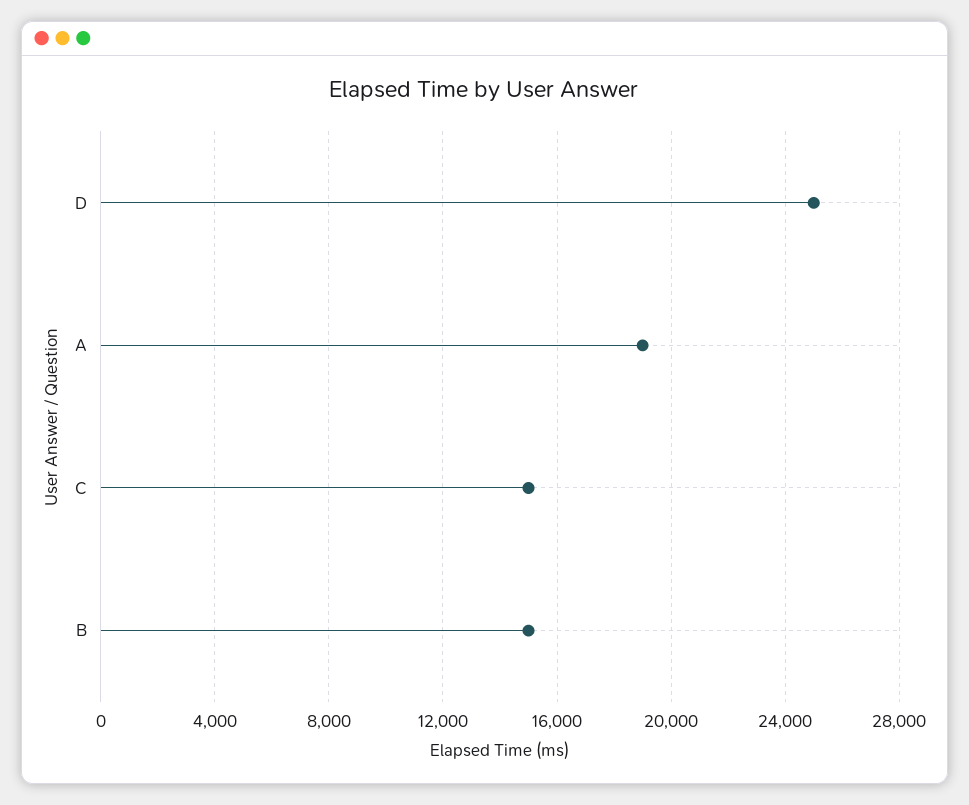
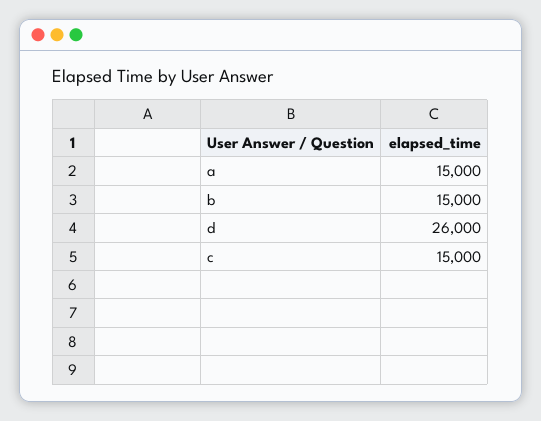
  {
-   "D": 25000,
+   "D": 26000,
-   "A": 19000,
+   "A": 15000,
    "C": 15000,
    "B": 15000
  }

